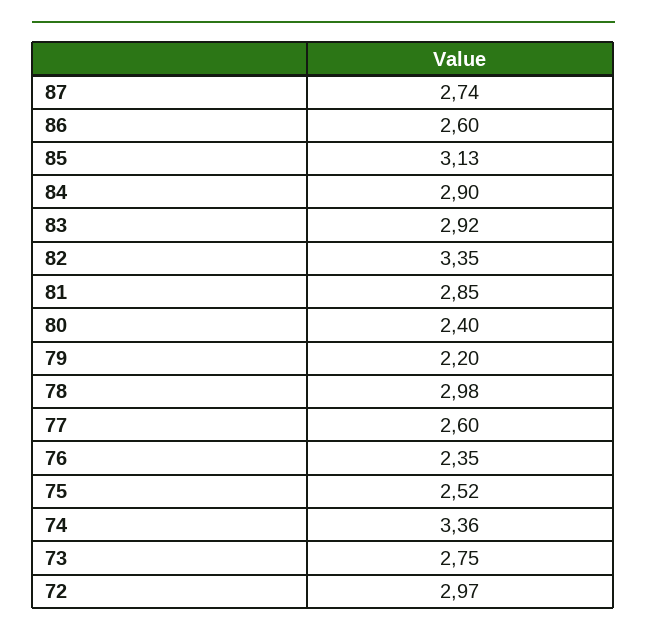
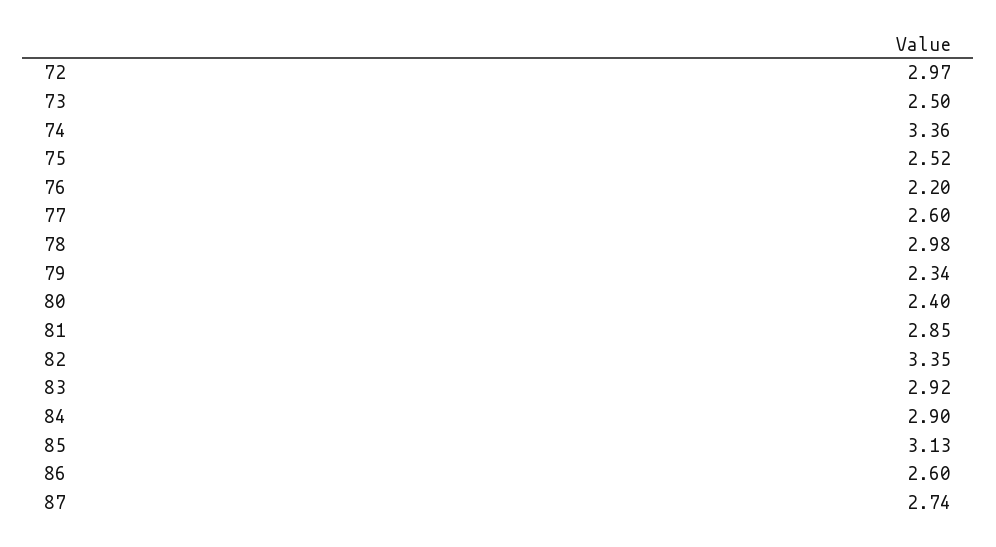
  {
    "87": 2.74,
    "86": 2.6,
    "85": 3.13,
    "84": 2.9,
    "83": 2.92,
    "82": 3.35,
    "81": 2.85,
    "80": 2.4,
-   "79": 2.2,
+   "79": 2.34,
    "78": 2.98,
    "77": 2.6,
-   "76": 2.35,
+   "76": 2.2,
    "75": 2.52,
    "74": 3.36,
-   "73": 2.75,
+   "73": 2.5,
    "72": 2.97
  }

